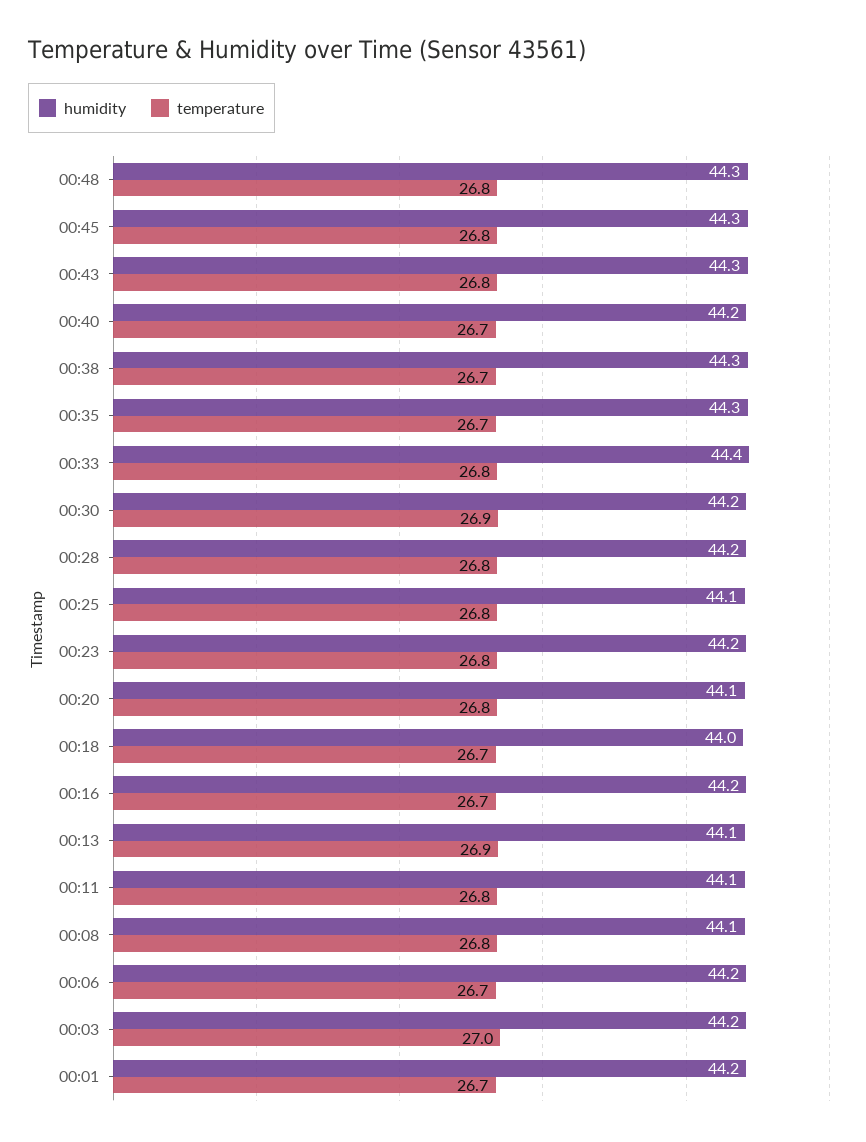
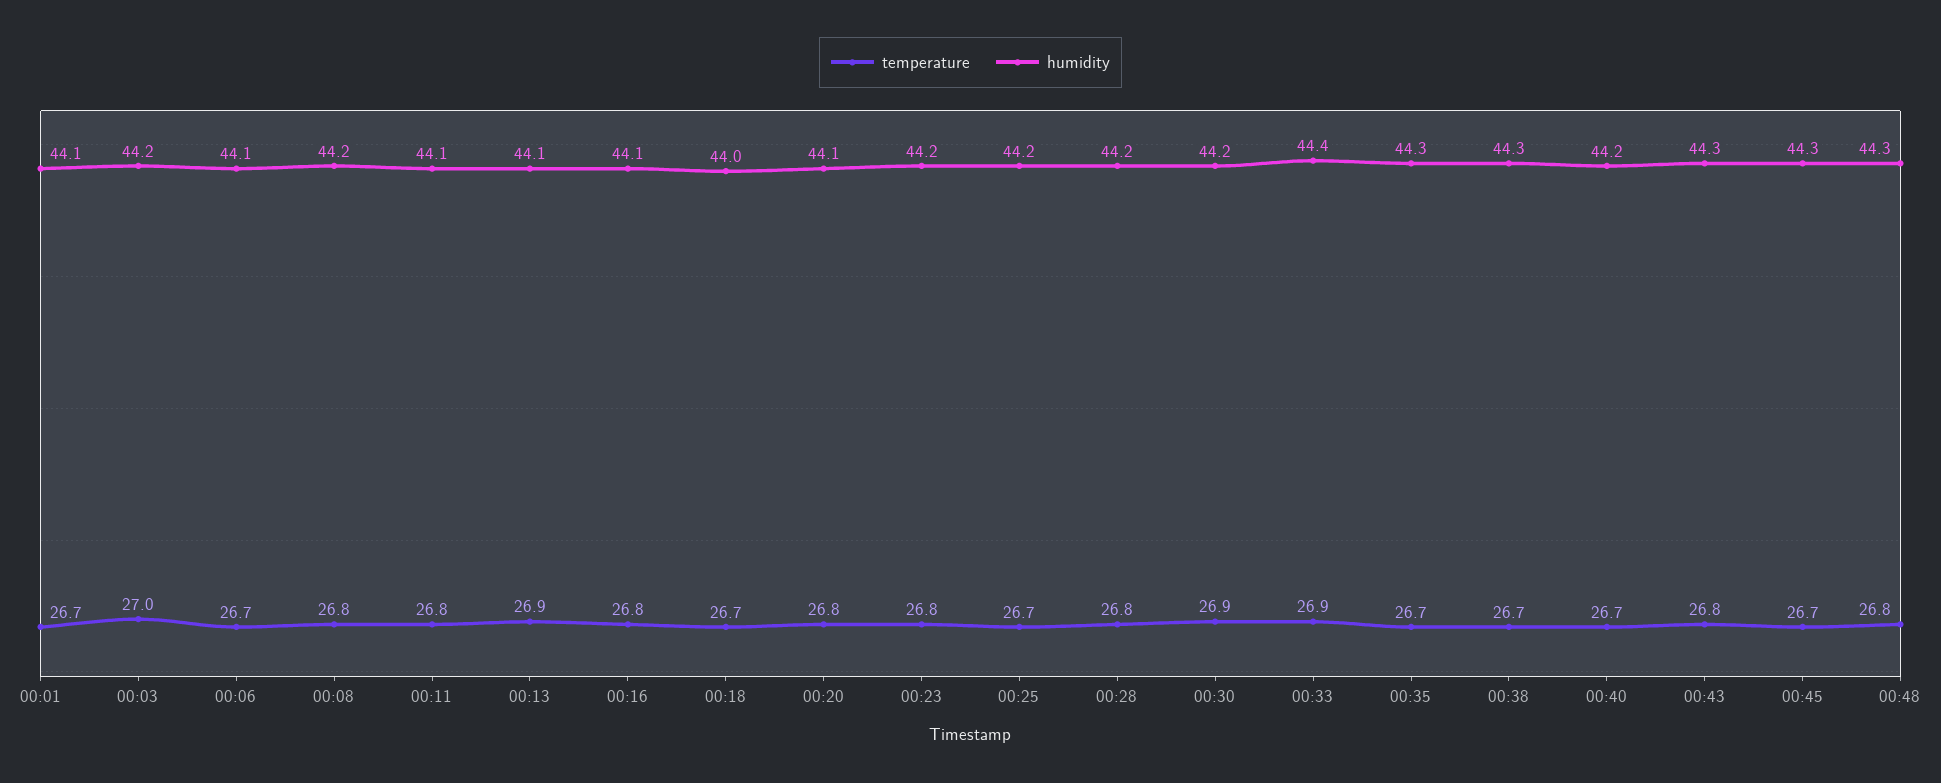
  {
    "humidity": {
      "00:48": 44.3,
      "00:45": 44.3,
      "00:43": 44.3,
      "00:40": 44.2,
      "00:38": 44.3,
      "00:35": 44.3,
      "00:33": 44.4,
      "00:30": 44.2,
      "00:28": 44.2,
-     "00:25": 44.1,
+     "00:25": 44.2,
      "00:23": 44.2,
      "00:20": 44.1,
      "00:18": 44,
-     "00:16": 44.2,
+     "00:16": 44.1,
      "00:13": 44.1,
      "00:11": 44.1,
-     "00:08": 44.1,
+     "00:08": 44.2,
-     "00:06": 44.2,
+     "00:06": 44.1,
      "00:03": 44.2,
-     "00:01": 44.2
+     "00:01": 44.1
    },
    "temperature": {
      "00:48": 26.8,
-     "00:45": 26.8,
+     "00:45": 26.7,
      "00:43": 26.8,
      "00:40": 26.7,
      "00:38": 26.7,
      "00:35": 26.7,
-     "00:33": 26.8,
+     "00:33": 26.9,
      "00:30": 26.9,
      "00:28": 26.8,
-     "00:25": 26.8,
+     "00:25": 26.7,
      "00:23": 26.8,
      "00:20": 26.8,
      "00:18": 26.7,
-     "00:16": 26.7,
+     "00:16": 26.8,
      "00:13": 26.9,
      "00:11": 26.8,
      "00:08": 26.8,
      "00:06": 26.7,
      "00:03": 27,
      "00:01": 26.7
    }
  }

